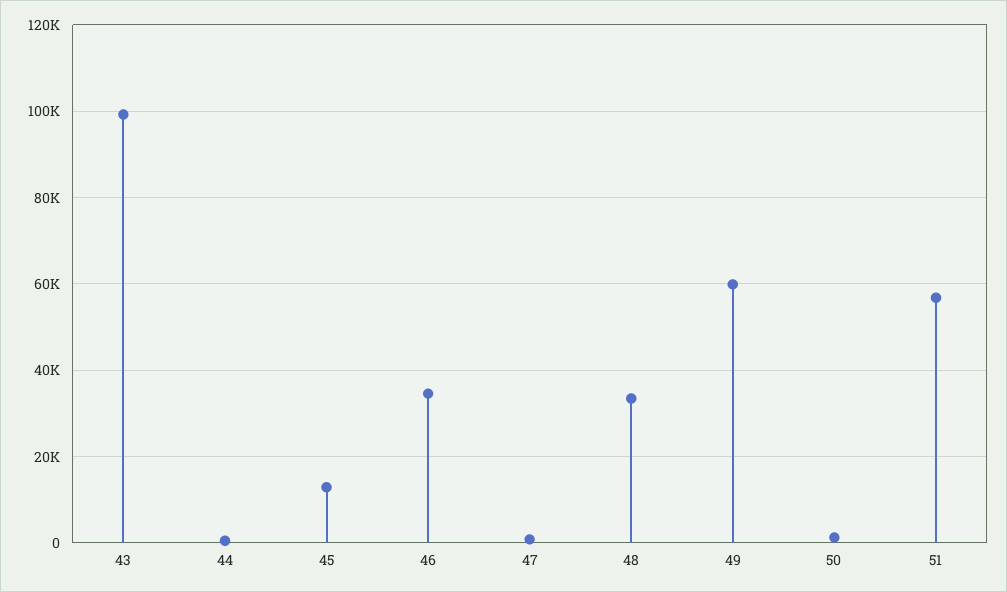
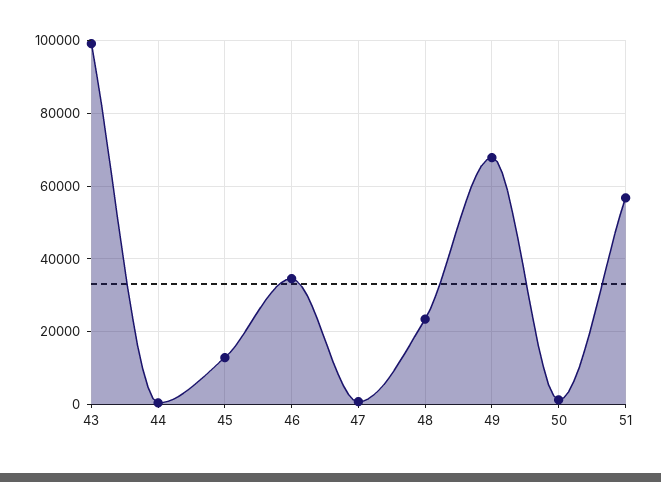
  {
    "43": 100000,
    "44": 0,
    "45": 12000,
    "46": 34000,
    "47": 0,
-   "48": 34000,
+   "48": 24000,
-   "49": 60000,
+   "49": 68000,
    "50": 2000,
    "51": 56000
  }

